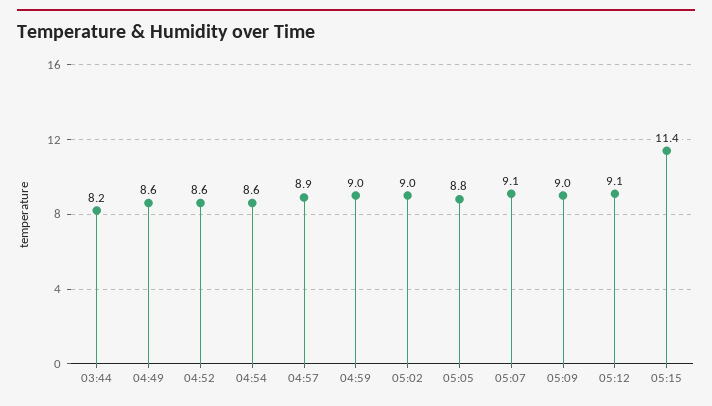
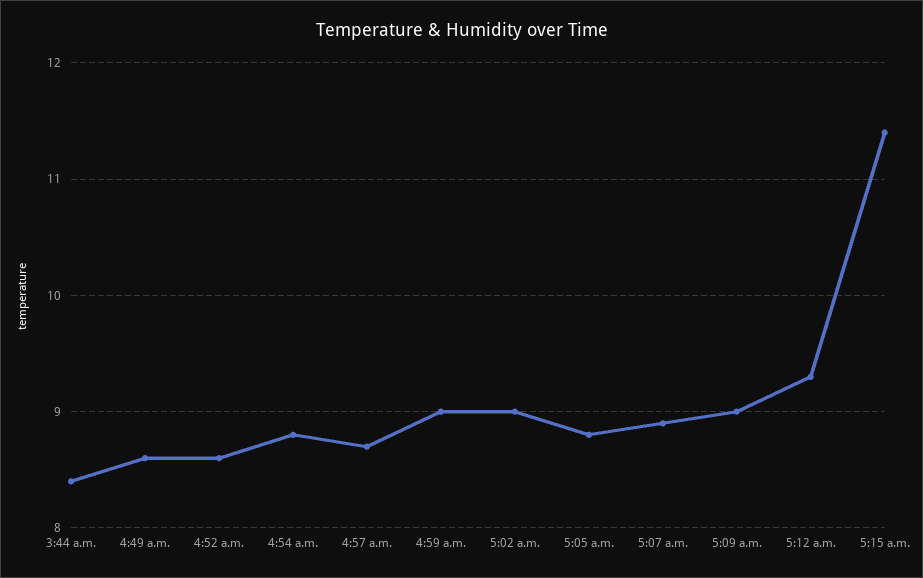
  {
-   "03:44": 8.2,
+   "03:44": 8.4,
    "04:49": 8.6,
    "04:52": 8.6,
-   "04:54": 8.6,
+   "04:54": 8.8,
-   "04:57": 8.9,
+   "04:57": 8.7,
    "04:59": 9,
    "05:02": 9,
    "05:05": 8.8,
-   "05:07": 9.1,
+   "05:07": 8.9,
    "05:09": 9,
-   "05:12": 9.1,
+   "05:12": 9.3,
    "05:15": 11.4
  }

